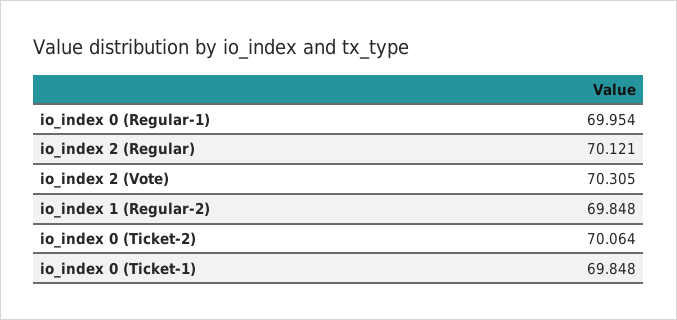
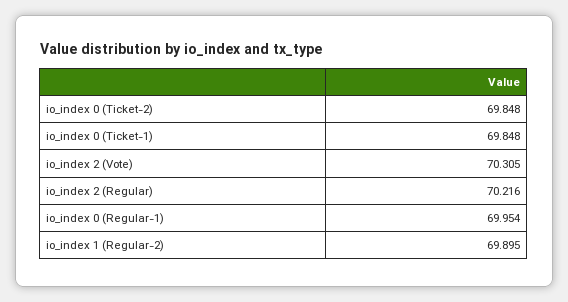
  {
    "io_index 0 (Regular-1)": 69.954,
-   "io_index 2 (Regular)": 70.121,
+   "io_index 2 (Regular)": 70.216,
    "io_index 2 (Vote)": 70.305,
-   "io_index 1 (Regular-2)": 69.848,
+   "io_index 1 (Regular-2)": 69.895,
-   "io_index 0 (Ticket-2)": 70.064,
+   "io_index 0 (Ticket-2)": 69.848,
    "io_index 0 (Ticket-1)": 69.848
  }

